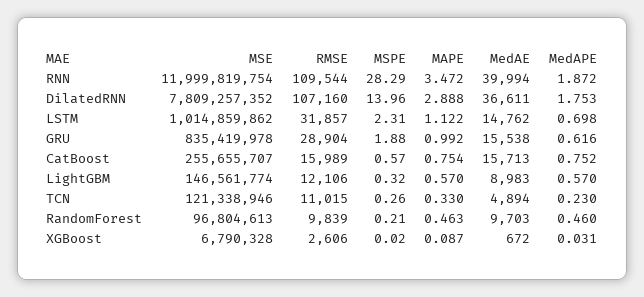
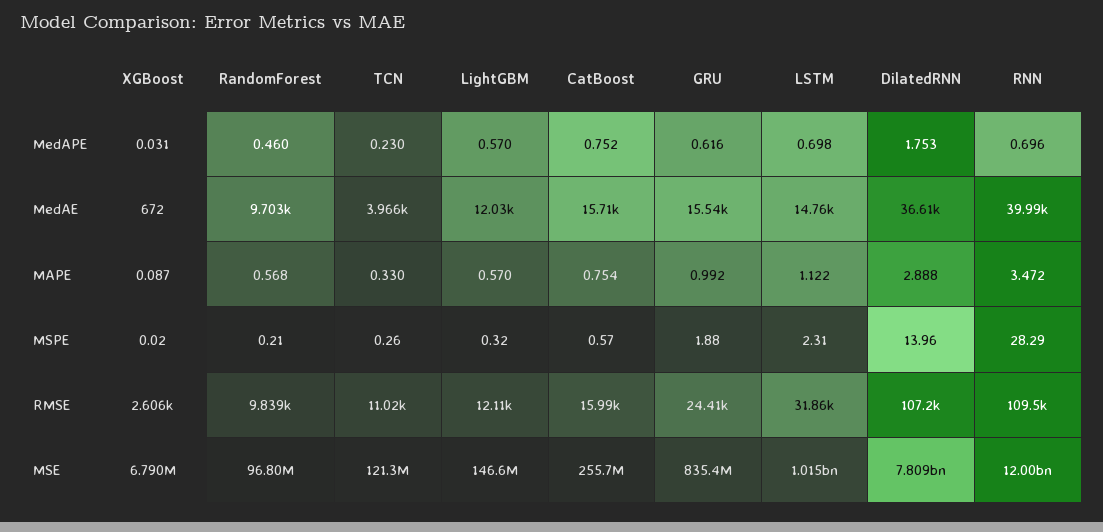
  {
    "MSE": {
      "RNN": 11999819754,
      "DilatedRNN": 7809257352,
      "LSTM": 1014859862,
      "GRU": 835419978,
      "CatBoost": 255655707,
      "LightGBM": 146561774,
      "TCN": 121338946,
      "RandomForest": 96804613,
      "XGBoost": 6790328
    },
    "RMSE": {
      "RNN": 109544,
      "DilatedRNN": 107160,
      "LSTM": 31857,
-     "GRU": 28904,
+     "GRU": 24410,
      "CatBoost": 15989,
      "LightGBM": 12106,
      "TCN": 11015,
      "RandomForest": 9839,
      "XGBoost": 2606
    },
    "MSPE": {
      "RNN": 28.29,
      "DilatedRNN": 13.96,
      "LSTM": 2.31,
      "GRU": 1.88,
      "CatBoost": 0.57,
      "LightGBM": 0.32,
      "TCN": 0.26,
      "RandomForest": 0.21,
      "XGBoost": 0.02
    },
    "MAPE": {
      "RNN": 3.472,
      "DilatedRNN": 2.888,
      "LSTM": 1.122,
      "GRU": 0.992,
      "CatBoost": 0.754,
      "LightGBM": 0.57,
      "TCN": 0.33,
-     "RandomForest": 0.463,
+     "RandomForest": 0.568,
      "XGBoost": 0.087
    },
    "MedAE": {
      "RNN": 39994,
      "DilatedRNN": 36611,
      "LSTM": 14762,
      "GRU": 15538,
      "CatBoost": 15713,
-     "LightGBM": 8983,
+     "LightGBM": 12030,
-     "TCN": 4894,
+     "TCN": 3966,
      "RandomForest": 9703,
      "XGBoost": 672
    },
    "MedAPE": {
-     "RNN": 1.872,
+     "RNN": 0.696,
      "DilatedRNN": 1.753,
      "LSTM": 0.698,
      "GRU": 0.616,
      "CatBoost": 0.752,
      "LightGBM": 0.57,
      "TCN": 0.23,
      "RandomForest": 0.46,
      "XGBoost": 0.031
    }
  }

